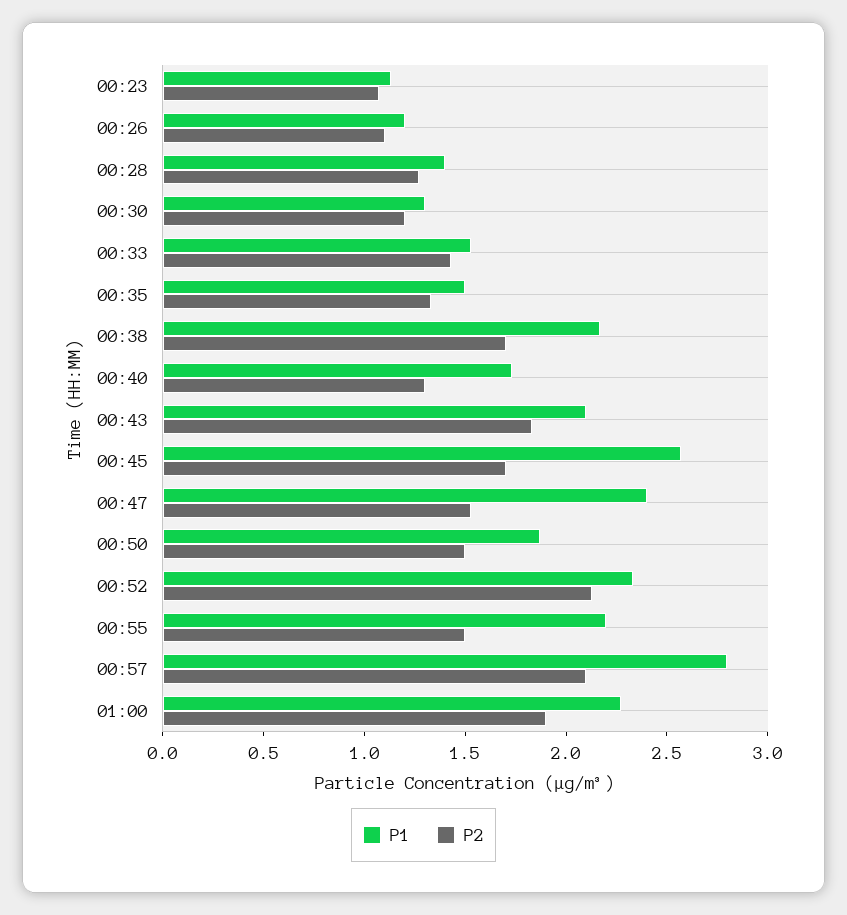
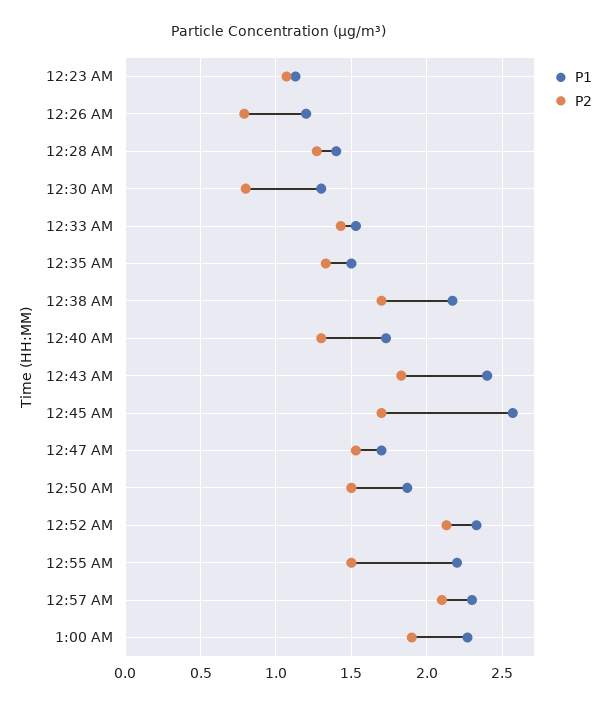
  {
    "P1": {
      "00:23": 1.15,
      "00:26": 1.2,
      "00:28": 1.4,
      "00:30": 1.3,
      "00:33": 1.55,
      "00:35": 1.5,
      "00:38": 2.15,
      "00:40": 1.75,
-     "00:43": 2.1,
+     "00:43": 2.4,
      "00:45": 2.55,
-     "00:47": 2.4,
+     "00:47": 1.7,
      "00:50": 1.85,
      "00:52": 2.35,
      "00:55": 2.2,
-     "00:57": 2.8,
+     "00:57": 2.3,
      "01:00": 2.25
    },
    "P2": {
      "00:23": 1.05,
-     "00:26": 1.1,
+     "00:26": 0.8,
      "00:28": 1.25,
-     "00:30": 1.2,
+     "00:30": 0.8,
      "00:33": 1.45,
      "00:35": 1.35,
      "00:38": 1.7,
      "00:40": 1.3,
      "00:43": 1.85,
      "00:45": 1.7,
      "00:47": 1.55,
      "00:50": 1.5,
      "00:52": 2.15,
      "00:55": 1.5,
      "00:57": 2.1,
      "01:00": 1.9
    }
  }

